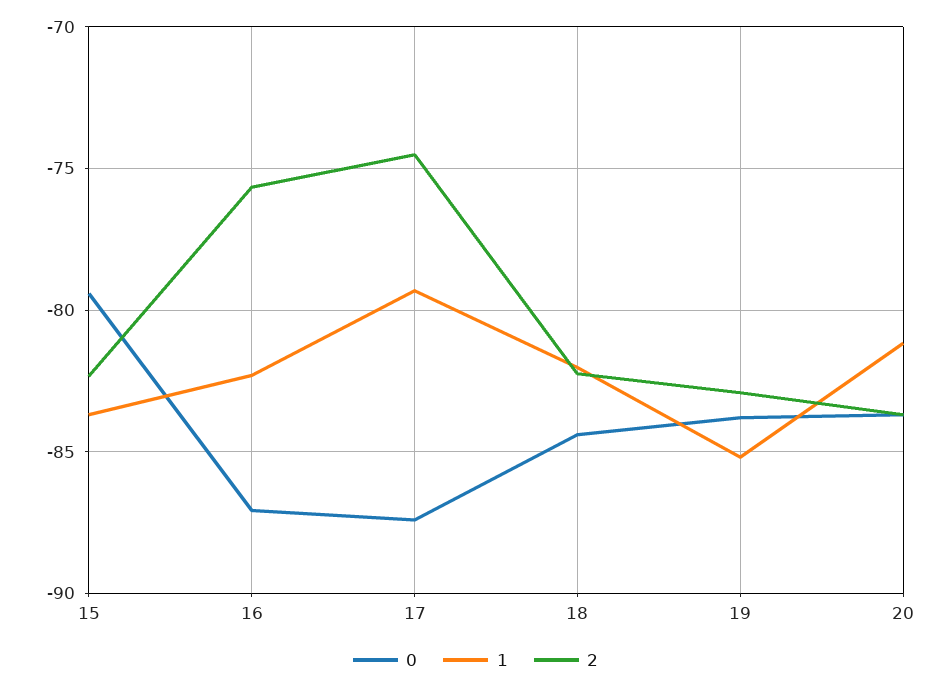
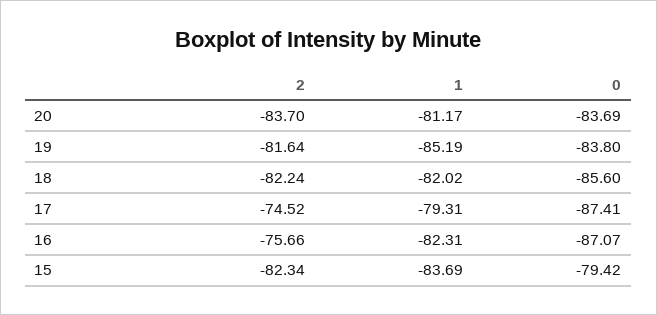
  {
    "0": {
      "15": -79.42,
      "16": -87.07,
      "17": -87.41,
-     "18": -84.5,
+     "18": -85.6,
      "19": -83.8,
      "20": -83.69
    },
    "1": {
      "15": -83.69,
      "16": -82.31,
      "17": -79.31,
      "18": -82.02,
      "19": -85.19,
      "20": -81.17
    },
    "2": {
      "15": -82.34,
      "16": -75.66,
      "17": -74.52,
      "18": -82.24,
-     "19": -83,
+     "19": -81.64,
      "20": -83.7
    }
  }

